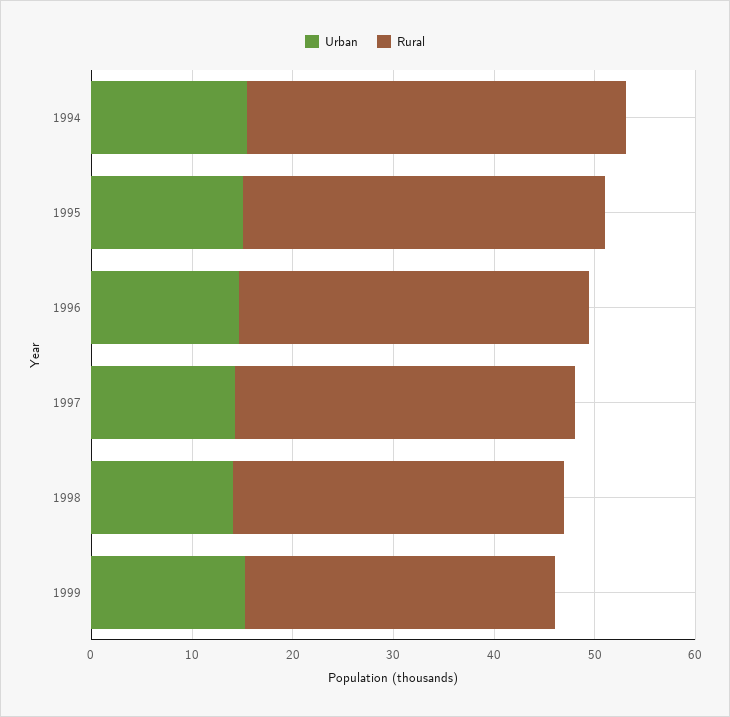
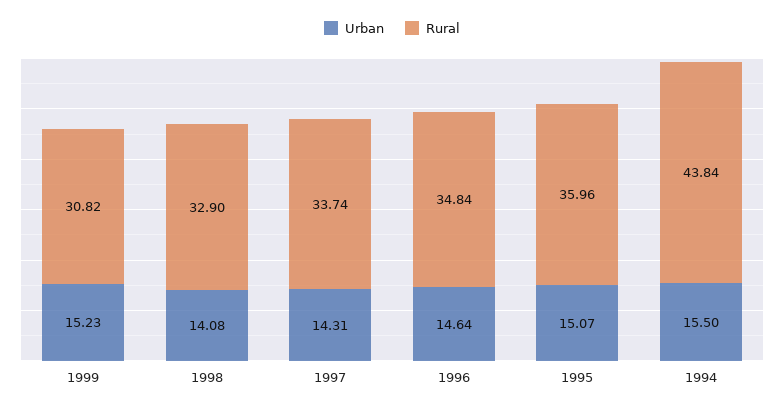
  {
    "Urban": {
      "1994": 15.5,
      "1995": 15.07,
      "1996": 14.64,
      "1997": 14.31,
      "1998": 14.08,
      "1999": 15.23
    },
    "Rural": {
-     "1994": 38,
+     "1994": 43.84,
      "1995": 35.96,
      "1996": 34.84,
      "1997": 33.74,
      "1998": 32.9,
      "1999": 30.82
    }
  }

